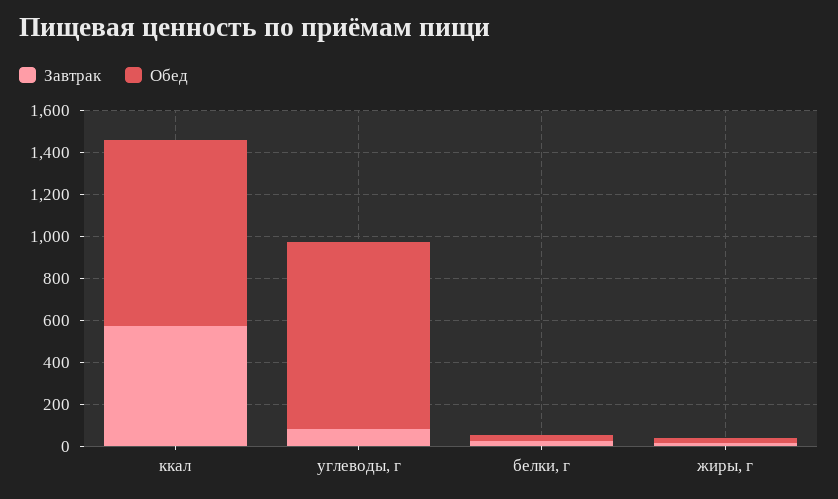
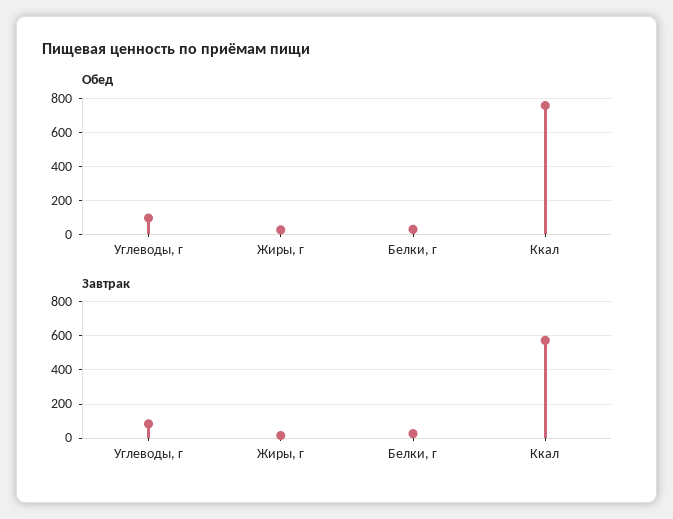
  {
    "Завтрак": {
      "ккал": 550,
      "углеводы, г": 100,
      "белки, г": 50,
      "жиры, г": 0
    },
    "Обед": {
-     "ккал": 900,
+     "ккал": 750,
-     "углеводы, г": 900,
+     "углеводы, г": 100,
      "белки, г": 50,
      "жиры, г": 50
    }
  }

